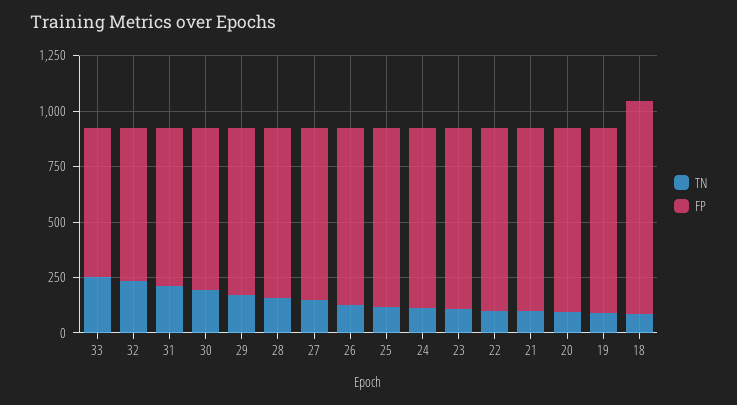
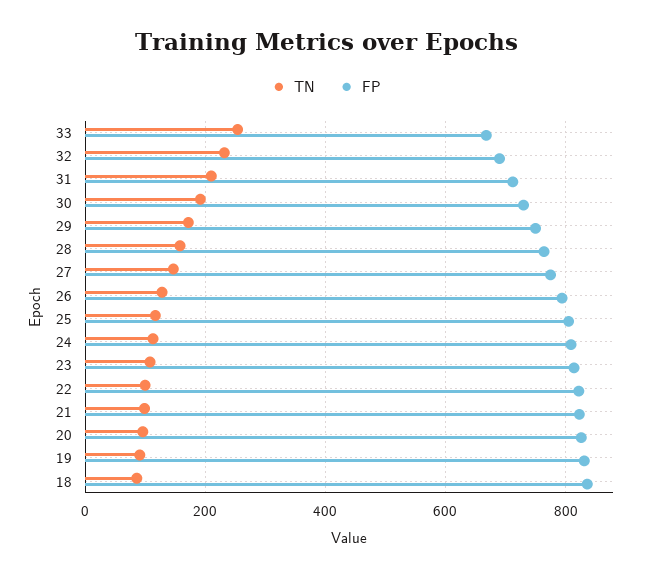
  {
    "TN": {
      "33": 260,
      "32": 240,
      "31": 220,
      "30": 200,
      "29": 180,
      "28": 160,
      "27": 140,
      "26": 120,
      "25": 120,
      "24": 120,
      "23": 100,
      "22": 100,
      "21": 100,
      "20": 100,
      "19": 100,
      "18": 80
    },
    "FP": {
      "33": 660,
      "32": 700,
      "31": 720,
      "30": 740,
      "29": 760,
      "28": 760,
      "27": 780,
      "26": 800,
      "25": 800,
      "24": 800,
      "23": 820,
      "22": 820,
      "21": 820,
      "20": 820,
      "19": 840,
-     "18": 950
+     "18": 840
    }
  }

